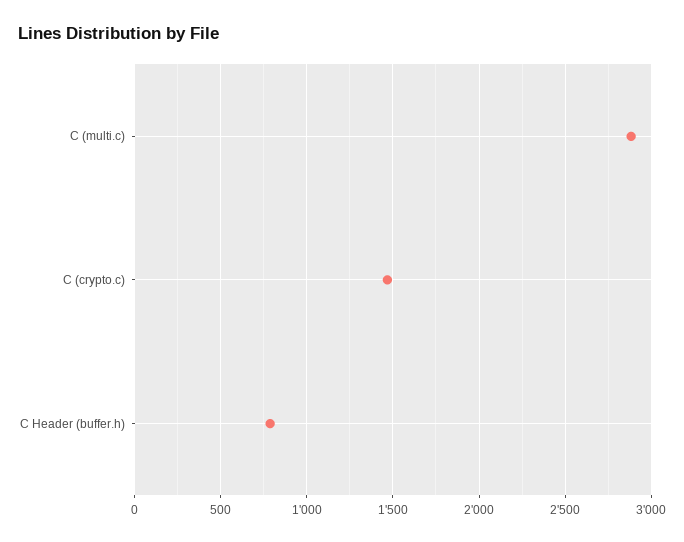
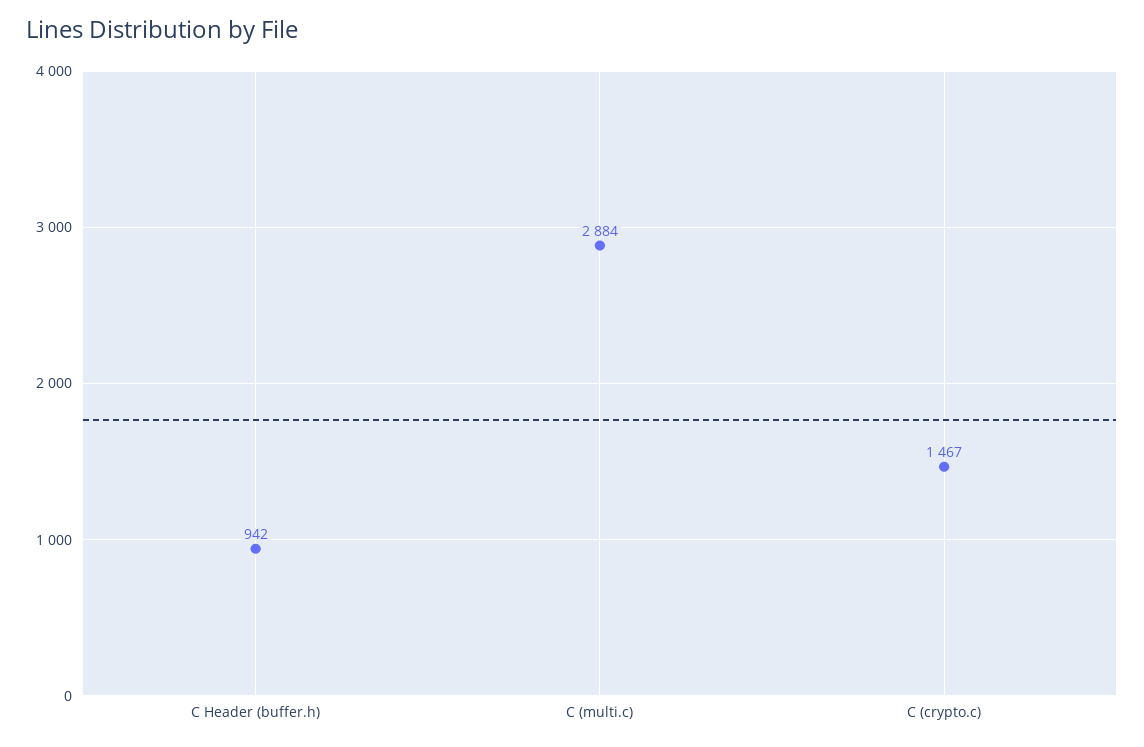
  {
    "C (multi.c)": 2884,
    "C (crypto.c)": 1467,
-   "C Header (buffer.h)": 800
+   "C Header (buffer.h)": 942
  }

